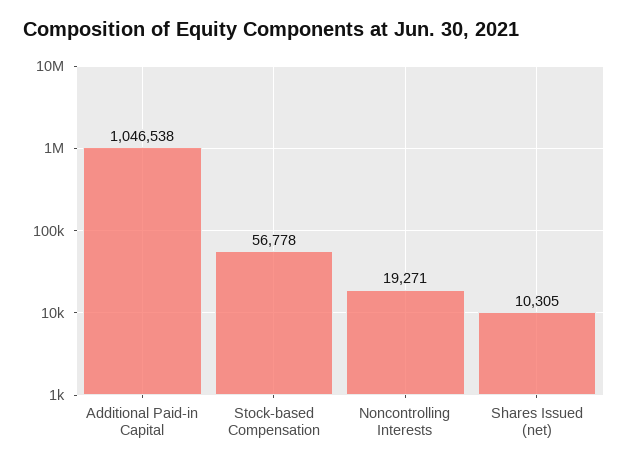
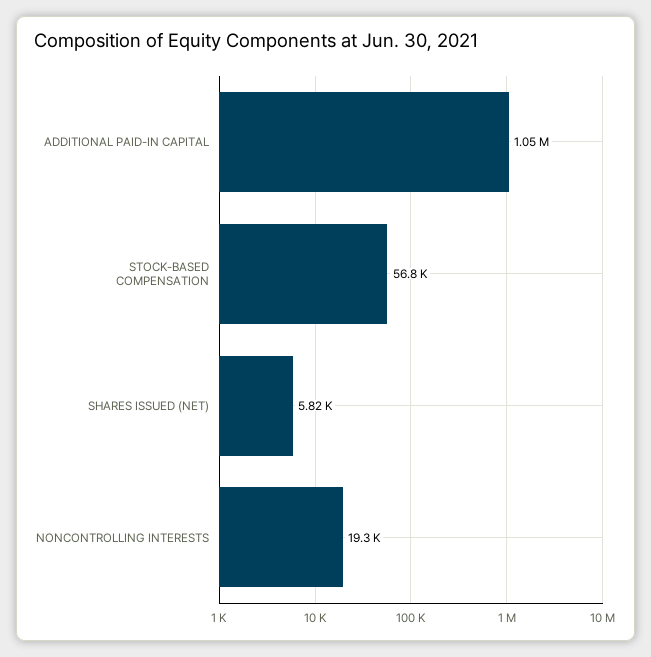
  {
    "Additional Paid-in Capital": 1046538,
    "Stock-based Compensation": 56778,
    "Noncontrolling Interests": 19271,
-   "Shares Issued (net)": 10305
+   "Shares Issued (net)": 5820
  }

